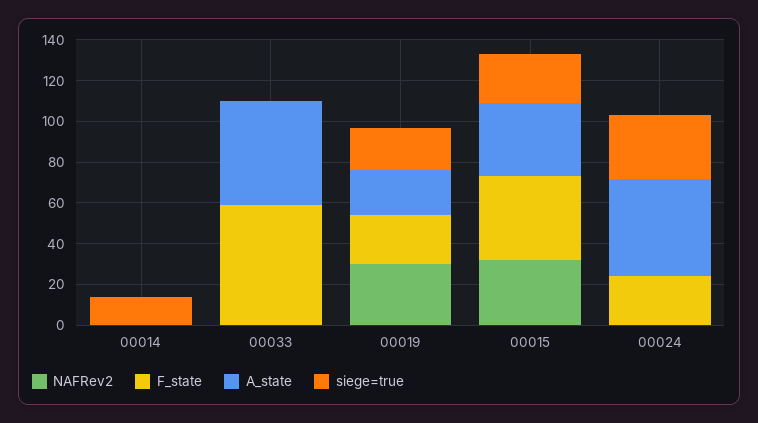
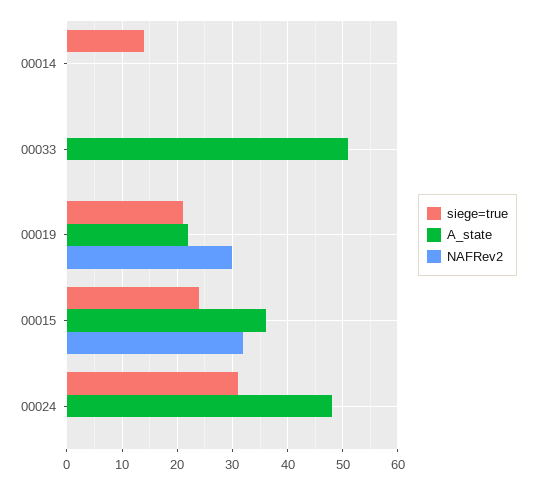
  {
    "NAFRev2": {
      "00014": 0,
      "00033": 0,
      "00019": 30,
      "00015": 30,
      "00024": 0
    },
-   "F_state": {
-     "00014": 0,
-     "00033": 60,
-     "00019": 25,
-     "00015": 40,
-     "00024": 25
-   },
    "A_state": {
      "00014": 0,
      "00033": 50,
      "00019": 20,
      "00015": 35,
      "00024": 50
    },
    "siege=true": {
      "00014": 15,
      "00033": 0,
      "00019": 20,
      "00015": 25,
      "00024": 30
    }
  }

